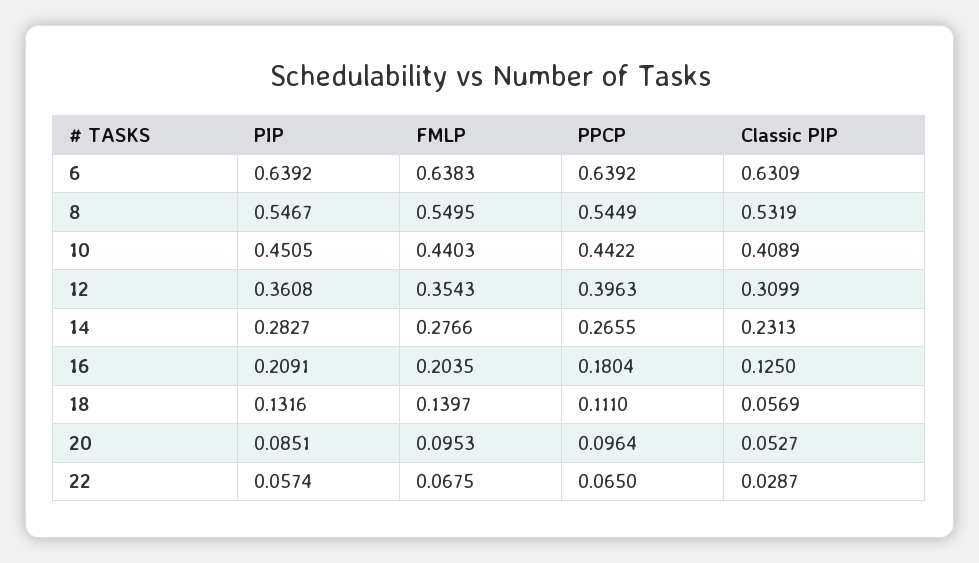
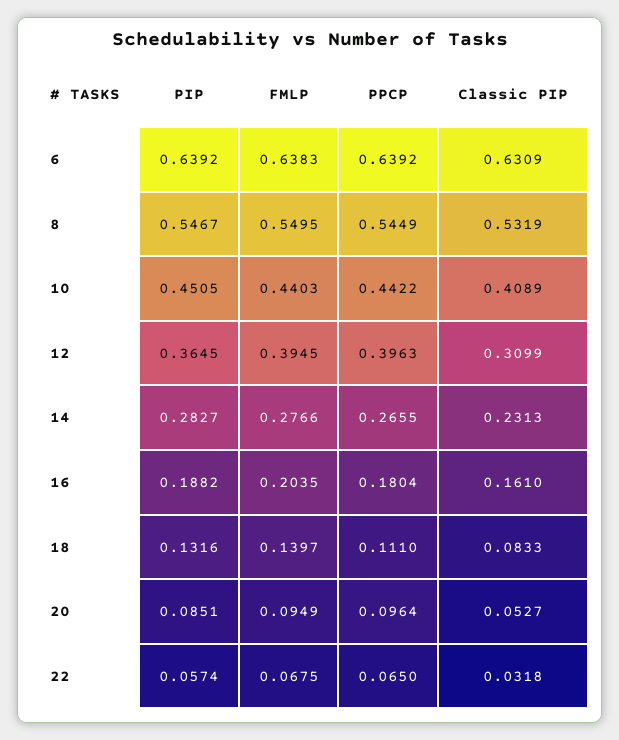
  {
    "PIP": {
      "6": 0.6392,
      "8": 0.5467,
      "10": 0.4505,
-     "12": 0.3608,
+     "12": 0.3645,
      "14": 0.2827,
-     "16": 0.2091,
+     "16": 0.1882,
      "18": 0.1316,
      "20": 0.0851,
      "22": 0.0574
    },
    "FMLP": {
      "6": 0.6383,
      "8": 0.5495,
      "10": 0.4403,
-     "12": 0.3543,
+     "12": 0.3945,
      "14": 0.2766,
      "16": 0.2035,
      "18": 0.1397,
-     "20": 0.0953,
+     "20": 0.0949,
      "22": 0.0675
    },
    "PPCP": {
      "6": 0.6392,
      "8": 0.5449,
      "10": 0.4422,
      "12": 0.3963,
      "14": 0.2655,
      "16": 0.1804,
      "18": 0.111,
      "20": 0.0964,
      "22": 0.065
    },
    "Classic PIP": {
      "6": 0.6309,
      "8": 0.5319,
      "10": 0.4089,
      "12": 0.3099,
      "14": 0.2313,
-     "16": 0.125,
+     "16": 0.161,
-     "18": 0.0569,
+     "18": 0.0833,
      "20": 0.0527,
-     "22": 0.0287
+     "22": 0.0318
    }
  }

